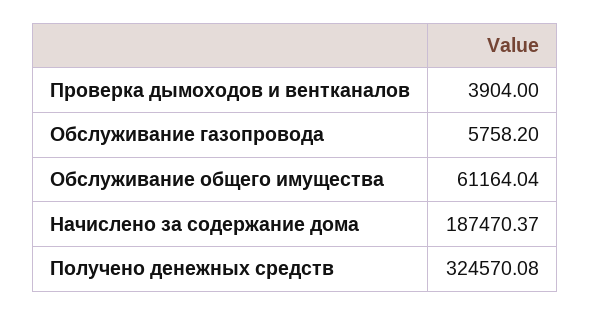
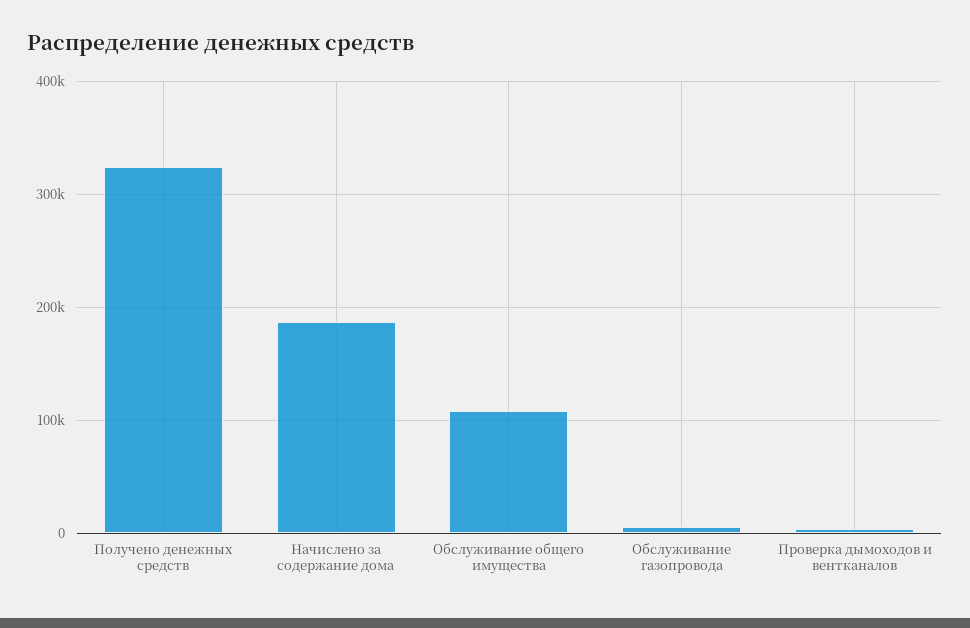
  {
    "Проверка дымоходов и вентканалов": 3904,
    "Обслуживание газопровода": 5758.2,
-   "Обслуживание общего имущества": 61164.04,
+   "Обслуживание общего имущества": 110000,
    "Начислено за содержание дома": 187470.37,
    "Получено денежных средств": 324570.08
  }

